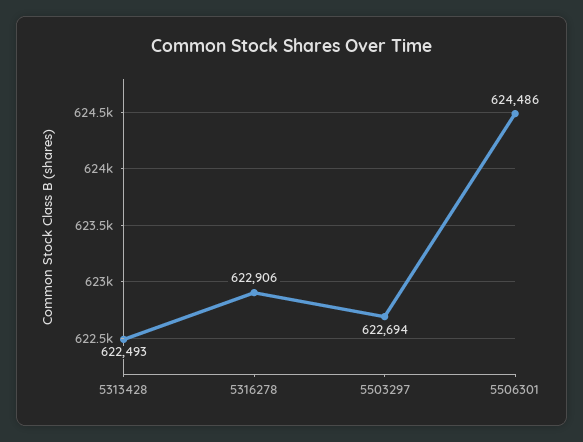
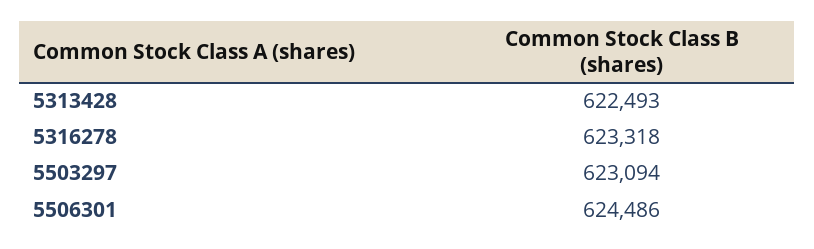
  {
    "5313428": 622493,
-   "5316278": 622906,
+   "5316278": 623318,
-   "5503297": 622694,
+   "5503297": 623094,
    "5506301": 624486
  }

